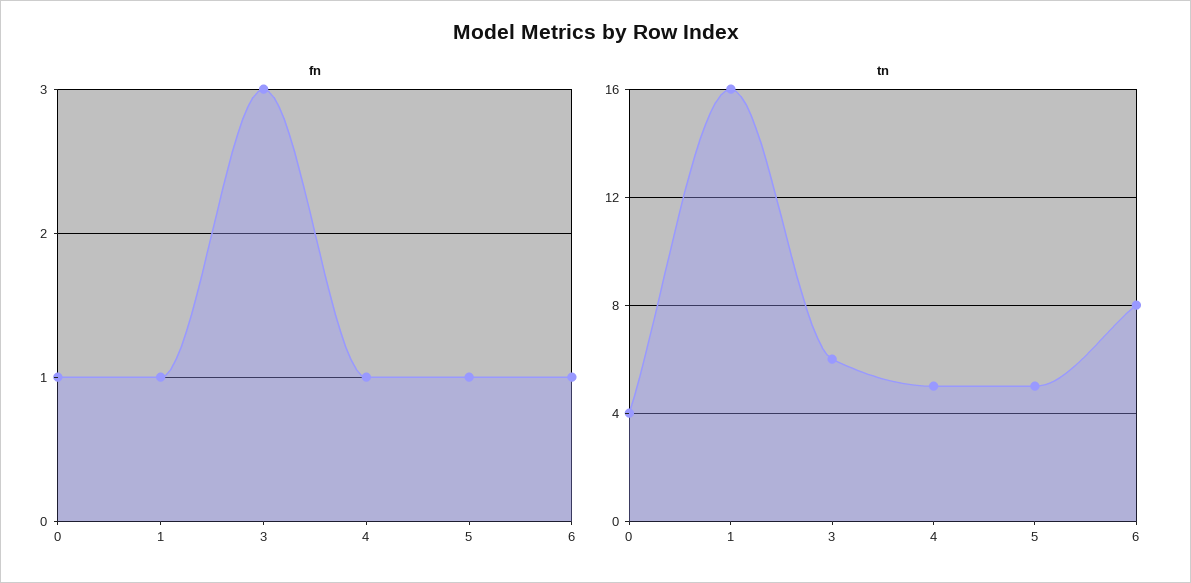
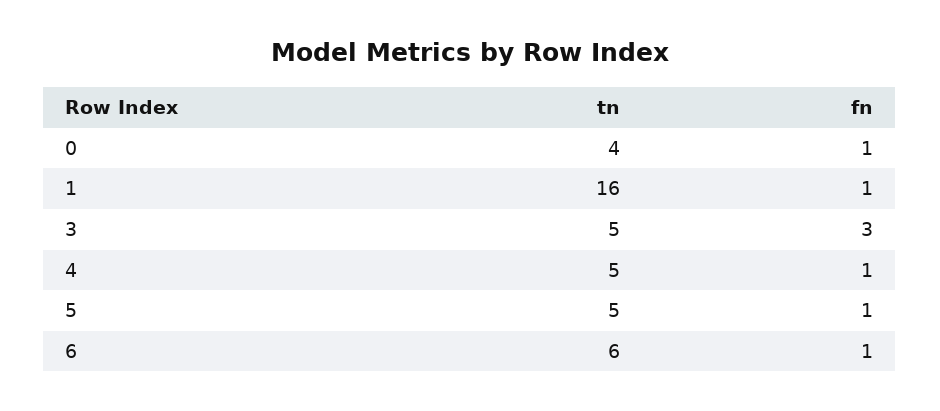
  {
    "fn": {
      "0": 1,
      "1": 1,
      "3": 3,
      "4": 1,
      "5": 1,
      "6": 1
    },
    "tn": {
      "0": 4,
      "1": 16,
-     "3": 6,
+     "3": 5,
      "4": 5,
      "5": 5,
-     "6": 8
+     "6": 6
    }
  }

